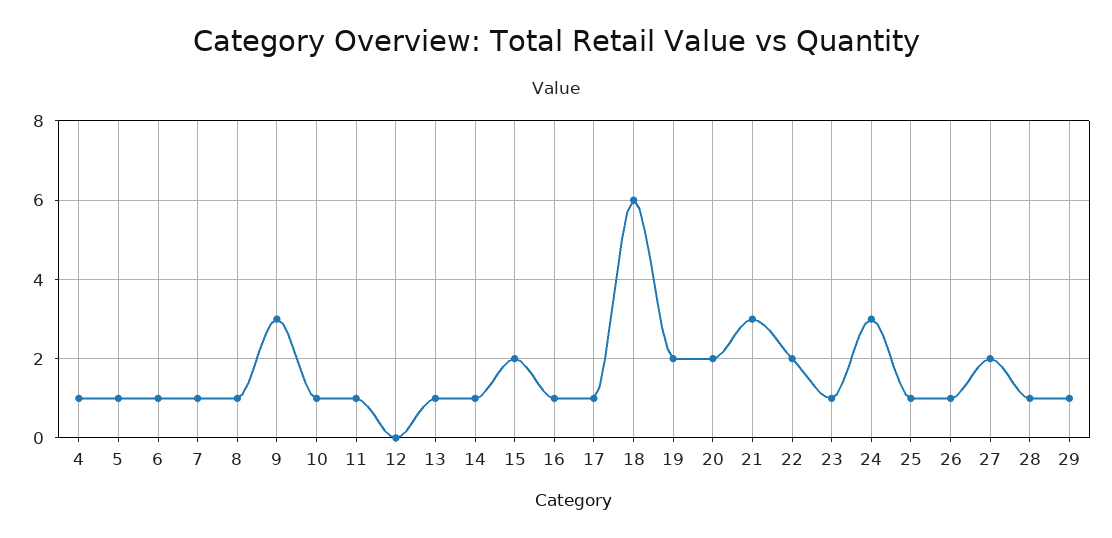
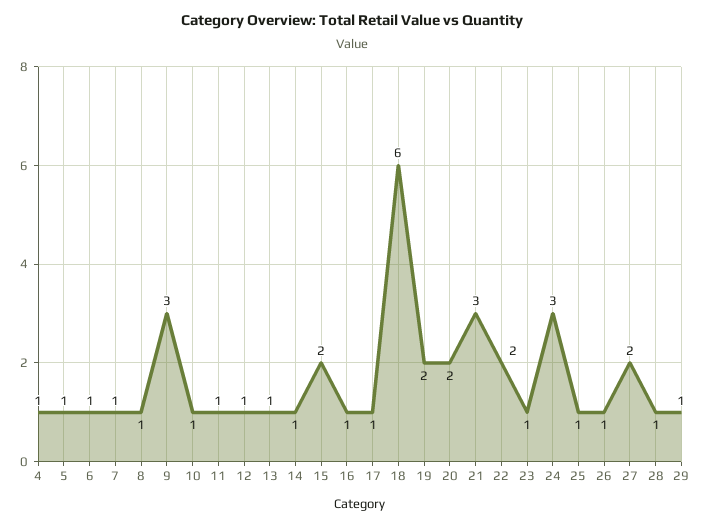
  {
    "4": 1,
    "5": 1,
    "6": 1,
    "7": 1,
    "8": 1,
    "9": 3,
    "10": 1,
    "11": 1,
-   "12": 0,
+   "12": 1,
    "13": 1,
    "14": 1,
    "15": 2,
    "16": 1,
    "17": 1,
    "18": 6,
    "19": 2,
    "20": 2,
    "21": 3,
    "22": 2,
    "23": 1,
    "24": 3,
    "25": 1,
    "26": 1,
    "27": 2,
    "28": 1,
    "29": 1
  }

